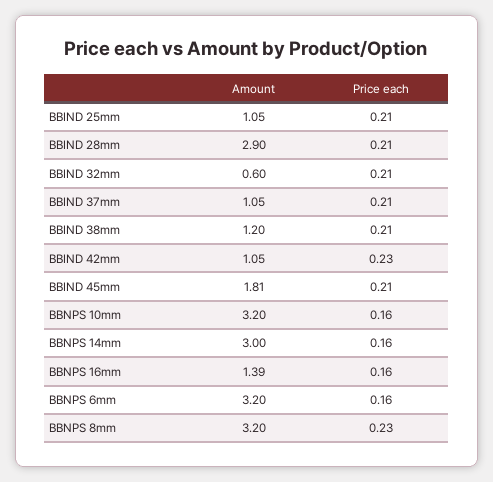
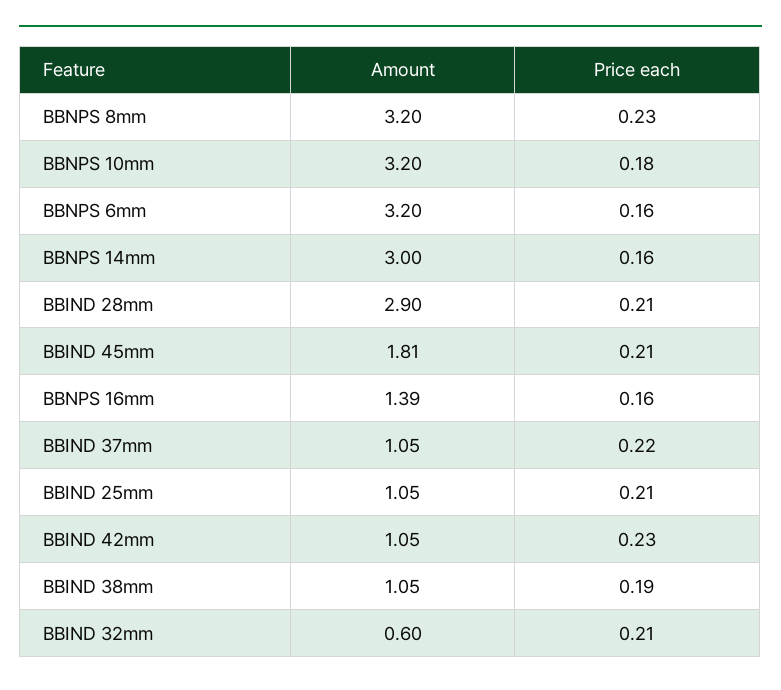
  {
    "Amount": {
      "BBIND 25mm": 1.05,
      "BBIND 28mm": 2.9,
      "BBIND 32mm": 0.6,
      "BBIND 37mm": 1.05,
-     "BBIND 38mm": 1.2,
+     "BBIND 38mm": 1.05,
      "BBIND 42mm": 1.05,
      "BBIND 45mm": 1.81,
      "BBNPS 10mm": 3.2,
      "BBNPS 14mm": 3,
      "BBNPS 16mm": 1.39,
      "BBNPS 6mm": 3.2,
      "BBNPS 8mm": 3.2
    },
    "Price each": {
      "BBIND 25mm": 0.21,
      "BBIND 28mm": 0.21,
      "BBIND 32mm": 0.21,
-     "BBIND 37mm": 0.21,
+     "BBIND 37mm": 0.22,
-     "BBIND 38mm": 0.21,
+     "BBIND 38mm": 0.19,
      "BBIND 42mm": 0.23,
      "BBIND 45mm": 0.21,
-     "BBNPS 10mm": 0.16,
+     "BBNPS 10mm": 0.18,
      "BBNPS 14mm": 0.16,
      "BBNPS 16mm": 0.16,
      "BBNPS 6mm": 0.16,
      "BBNPS 8mm": 0.23
    }
  }

